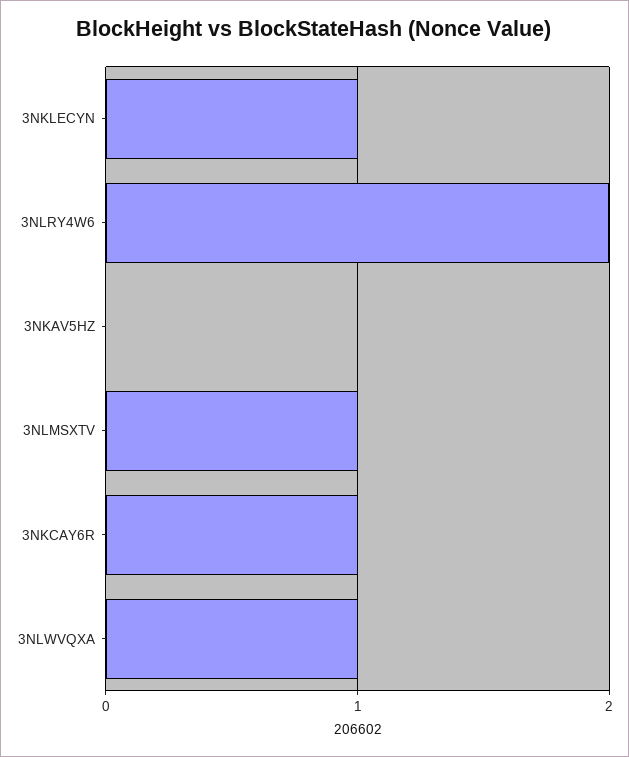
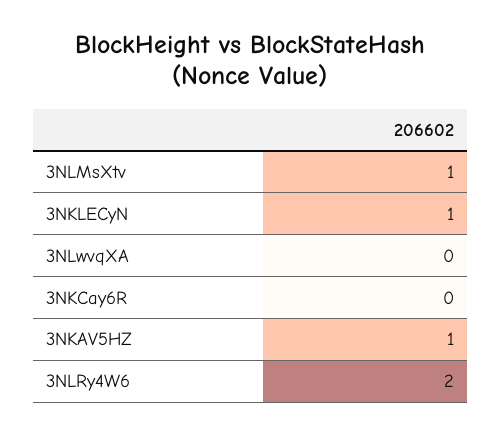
  {
    "3NKLECYN": 1,
    "3NLRY4W6": 2,
-   "3NKAV5HZ": 0,
+   "3NKAV5HZ": 1,
    "3NLMSXTV": 1,
-   "3NKCAY6R": 1,
+   "3NKCAY6R": 0,
-   "3NLWVQXA": 1
+   "3NLWVQXA": 0
  }

